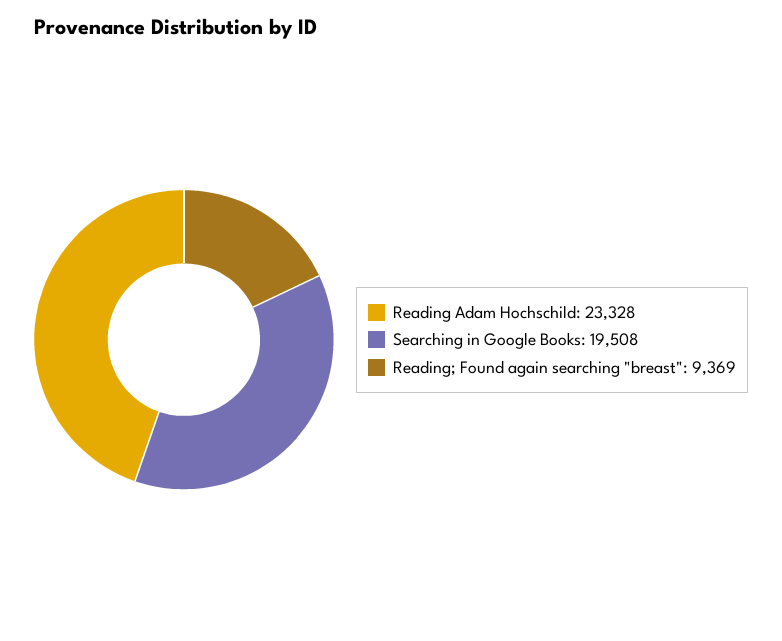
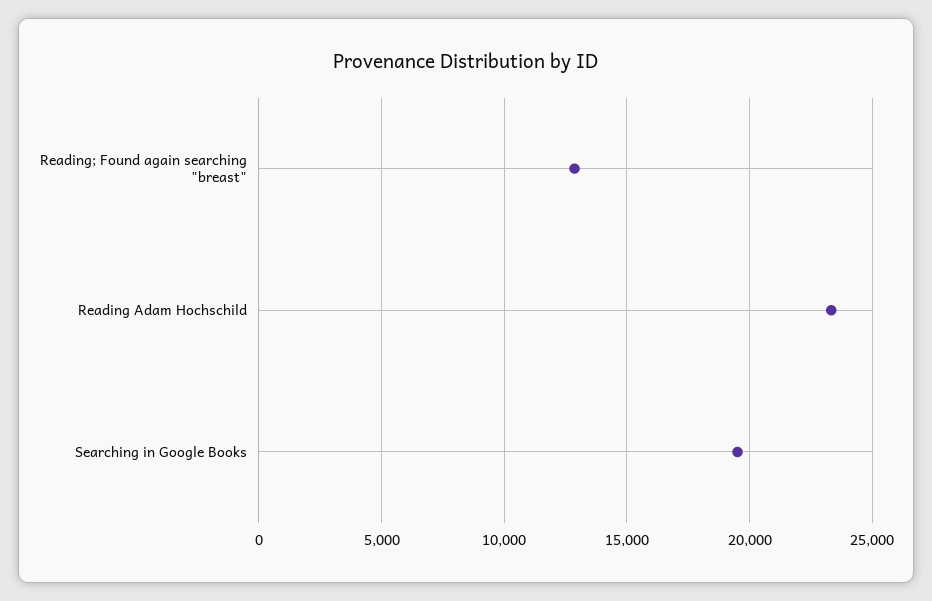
  {
    "Reading Adam Hochschild": 23328,
    "Searching in Google Books": 19508,
-   "Reading; Found again searching \"breast\"": 9369
+   "Reading; Found again searching \"breast\"": 13000
  }

